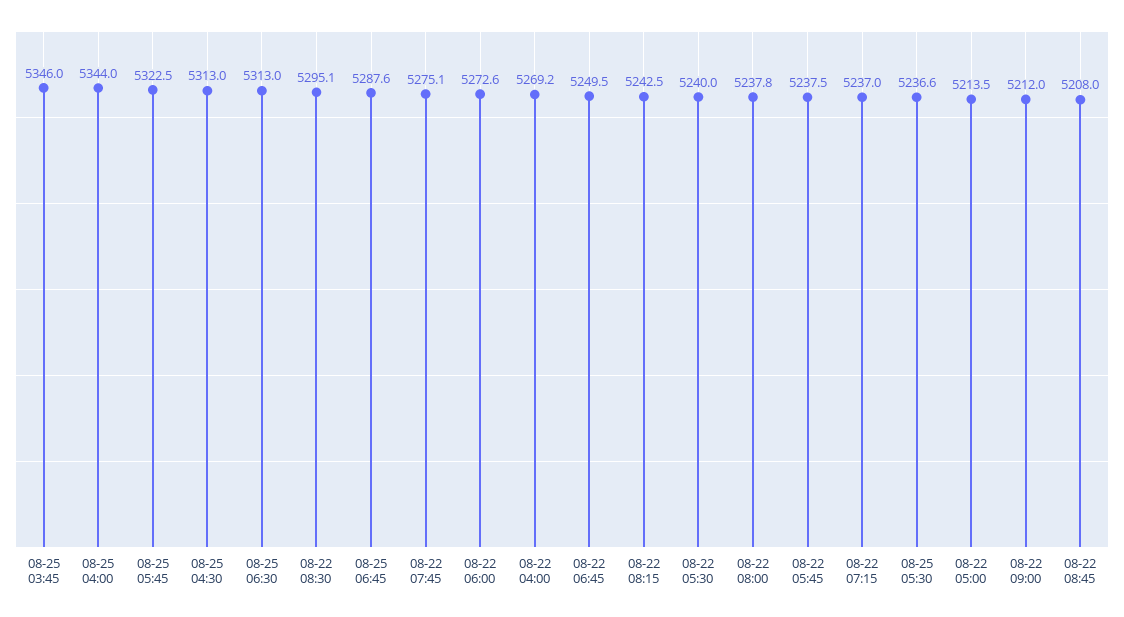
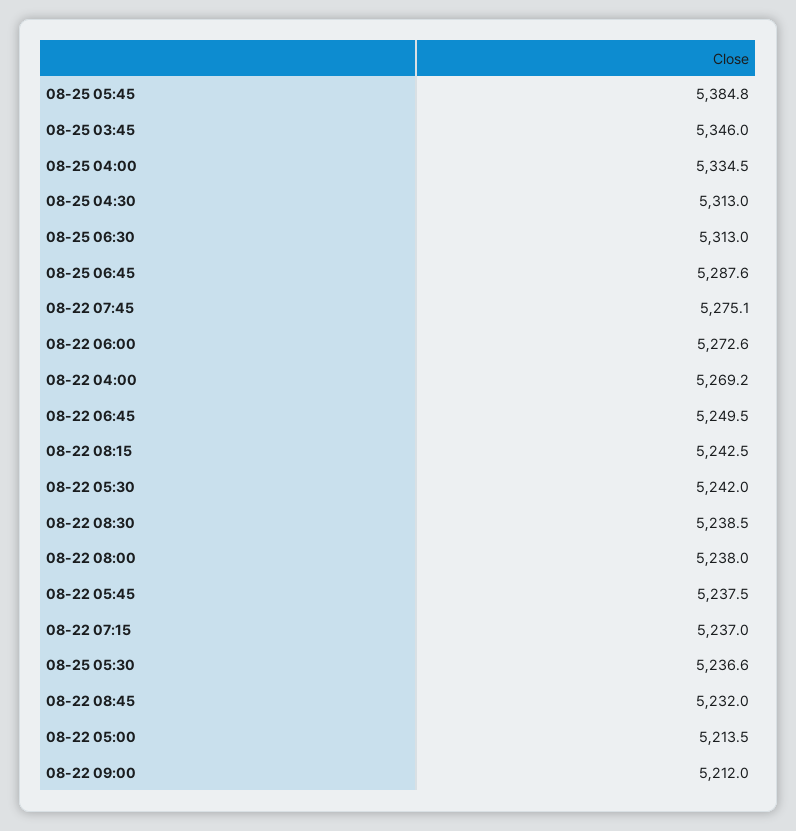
  {
    "08-25 03:45": 5346,
-   "08-25 04:00": 5344,
+   "08-25 04:00": 5334.5,
-   "08-25 05:45": 5322.5,
+   "08-25 05:45": 5384.8,
    "08-25 04:30": 5313,
    "08-25 06:30": 5313,
-   "08-22 08:30": 5295.1,
+   "08-22 08:30": 5238.5,
    "08-25 06:45": 5287.6,
    "08-22 07:45": 5275.1,
    "08-22 06:00": 5272.6,
    "08-22 04:00": 5269.2,
    "08-22 06:45": 5249.5,
    "08-22 08:15": 5242.5,
-   "08-22 05:30": 5240,
+   "08-22 05:30": 5242,
-   "08-22 08:00": 5237.8,
+   "08-22 08:00": 5238,
    "08-22 05:45": 5237.5,
    "08-22 07:15": 5237,
    "08-25 05:30": 5236.6,
    "08-22 05:00": 5213.5,
    "08-22 09:00": 5212,
-   "08-22 08:45": 5208
+   "08-22 08:45": 5232
  }

